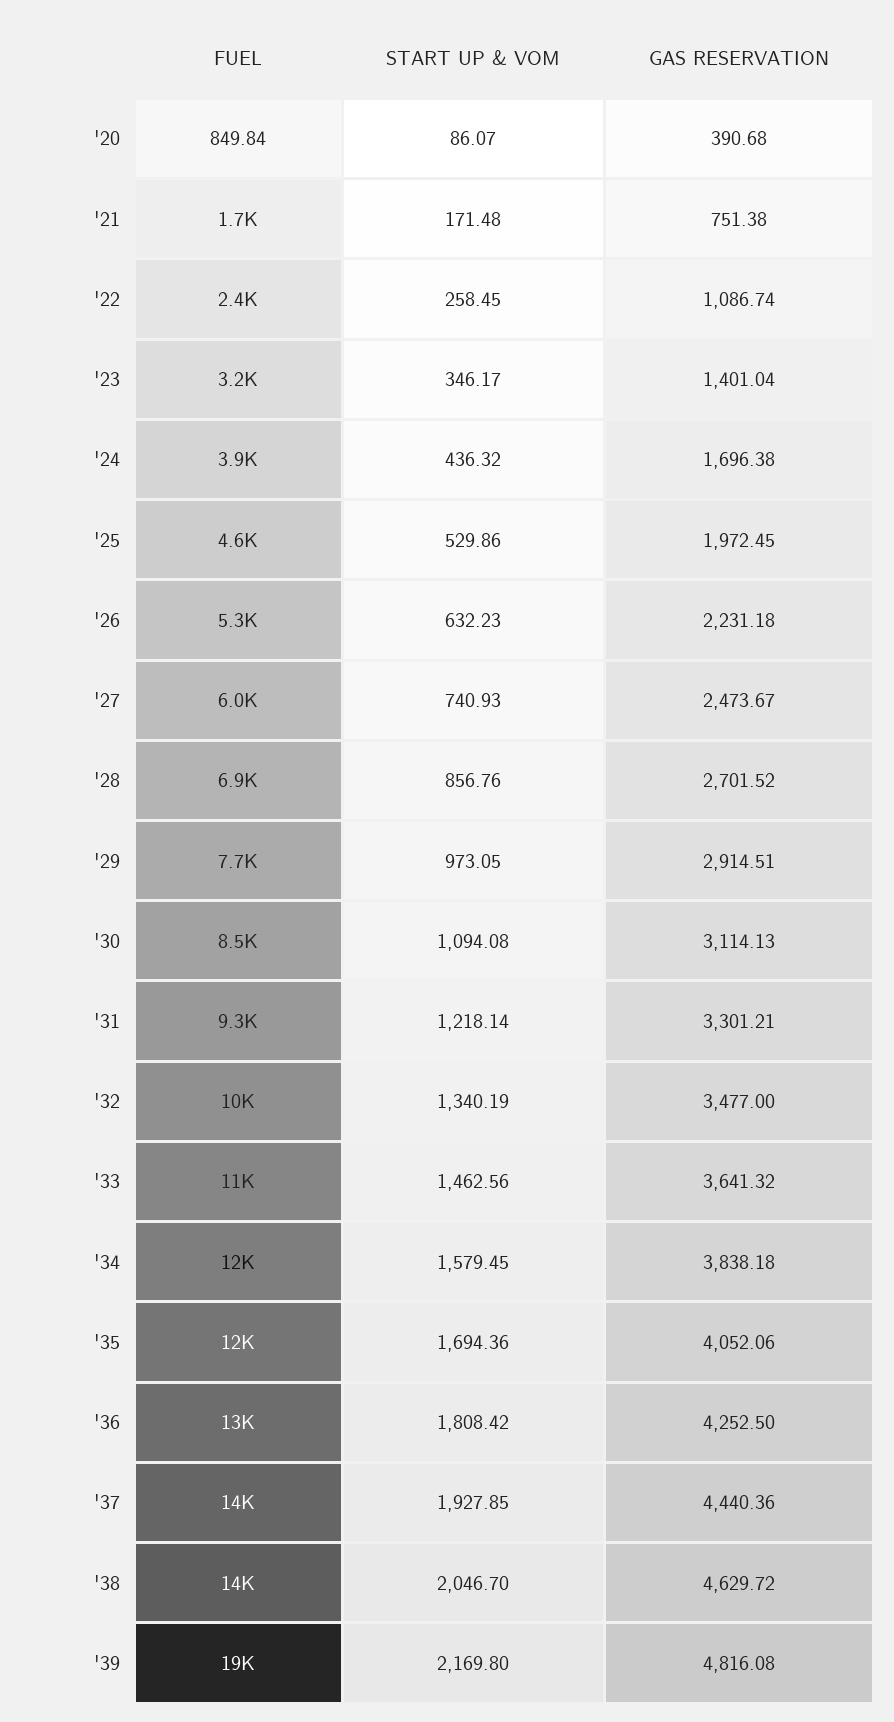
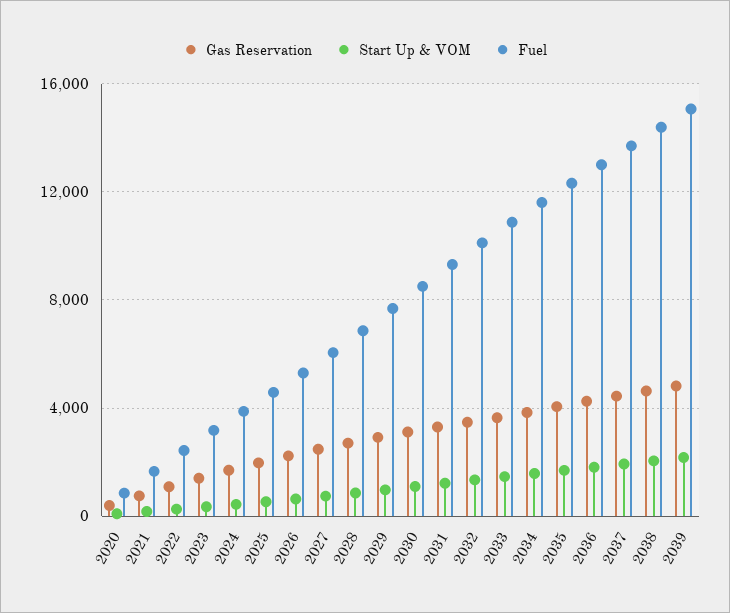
  {
    "FUEL": {
      "'20": 849.84,
      "'21": 1700,
      "'22": 2400,
      "'23": 3200,
      "'24": 3900,
      "'25": 4600,
      "'26": 5300,
      "'27": 6000,
      "'28": 6900,
      "'29": 7700,
      "'30": 8500,
      "'31": 9300,
      "'32": 10000,
      "'33": 11000,
      "'34": 12000,
      "'35": 12000,
      "'36": 13000,
      "'37": 14000,
      "'38": 14000,
-     "'39": 19000
+     "'39": 15000
    },
    "START UP & VOM": {
      "'20": 86.07,
      "'21": 171.48,
      "'22": 258.45,
      "'23": 346.17,
      "'24": 436.32,
      "'25": 529.86,
      "'26": 632.23,
      "'27": 740.93,
      "'28": 856.76,
      "'29": 973.05,
      "'30": 1094.08,
      "'31": 1218.14,
      "'32": 1340.19,
      "'33": 1462.56,
      "'34": 1579.45,
      "'35": 1694.36,
      "'36": 1808.42,
      "'37": 1927.85,
      "'38": 2046.7,
      "'39": 2169.8
    },
    "GAS RESERVATION": {
      "'20": 390.68,
      "'21": 751.38,
      "'22": 1086.74,
      "'23": 1401.04,
      "'24": 1696.38,
      "'25": 1972.45,
      "'26": 2231.18,
      "'27": 2473.67,
      "'28": 2701.52,
      "'29": 2914.51,
      "'30": 3114.13,
      "'31": 3301.21,
      "'32": 3477,
      "'33": 3641.32,
      "'34": 3838.18,
      "'35": 4052.06,
      "'36": 4252.5,
      "'37": 4440.36,
      "'38": 4629.72,
      "'39": 4816.08
    }
  }

